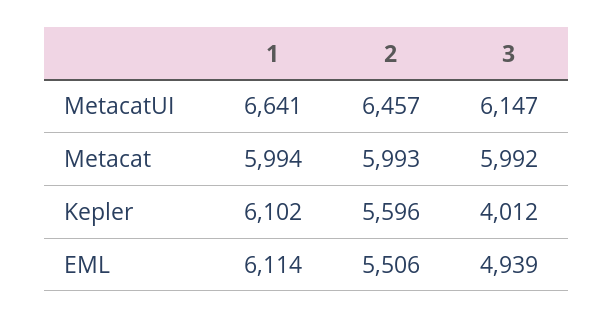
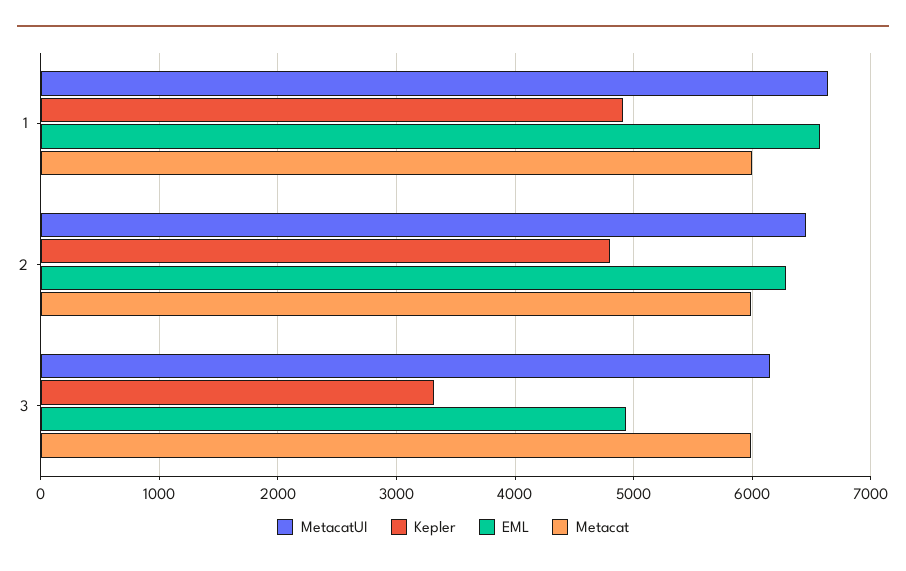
  {
    "MetacatUI": {
      "1": 6641,
      "2": 6457,
      "3": 6147
    },
    "Metacat": {
      "1": 5994,
      "2": 5993,
      "3": 5992
    },
    "Kepler": {
-     "1": 6102,
+     "1": 4900,
-     "2": 5596,
+     "2": 4800,
-     "3": 4012
+     "3": 3300
    },
    "EML": {
-     "1": 6114,
+     "1": 6600,
-     "2": 5506,
+     "2": 6300,
      "3": 4939
    }
  }

